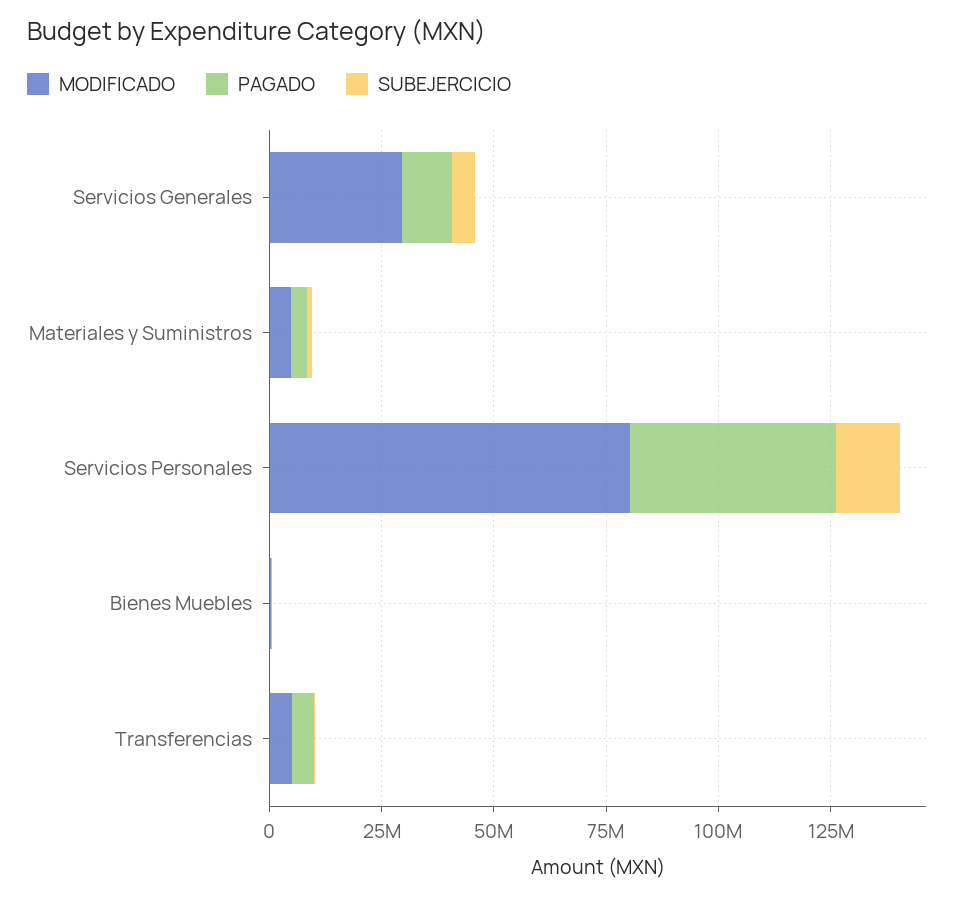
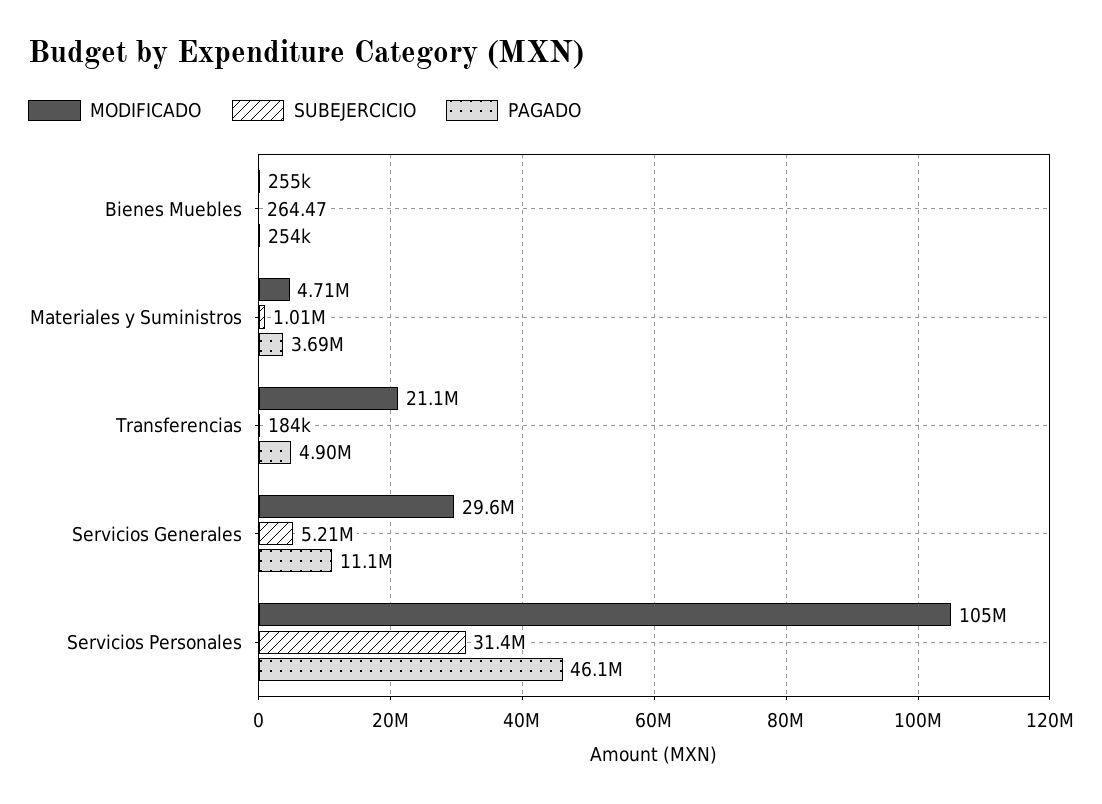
  {
    "MODIFICADO": {
      "Servicios Generales": 29600000,
      "Materiales y Suministros": 4710000,
-     "Servicios Personales": 80000000,
+     "Servicios Personales": 105000000,
      "Bienes Muebles": 255000,
-     "Transferencias": 5000000
+     "Transferencias": 21100000
    },
    "PAGADO": {
      "Servicios Generales": 11100000,
      "Materiales y Suministros": 3690000,
      "Servicios Personales": 46100000,
      "Bienes Muebles": 254000,
      "Transferencias": 4900000
    },
    "SUBEJERCICIO": {
      "Servicios Generales": 5210000,
      "Materiales y Suministros": 1010000,
-     "Servicios Personales": 15000000,
+     "Servicios Personales": 31400000,
      "Bienes Muebles": 264.47,
      "Transferencias": 184000
    }
  }

